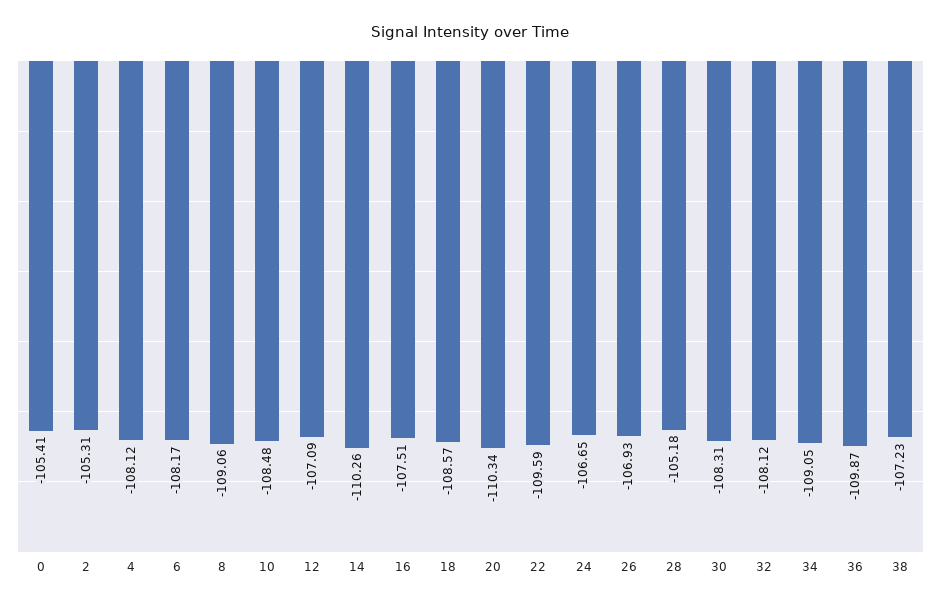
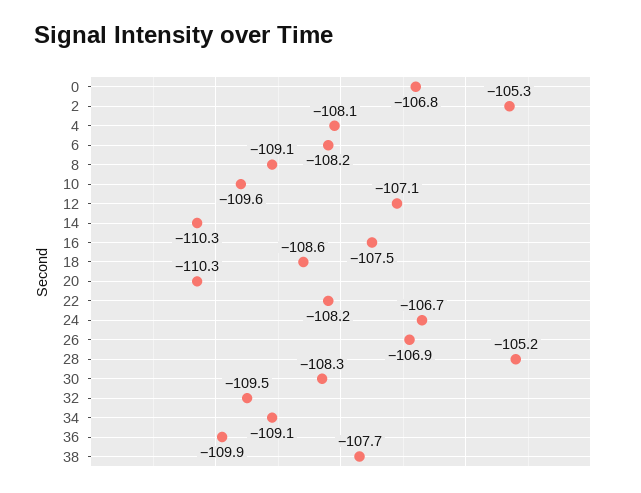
  {
-   "0": -105.41,
+   "0": -106.8,
    "2": -105.31,
    "4": -108.12,
    "6": -108.17,
    "8": -109.06,
-   "10": -108.48,
+   "10": -109.6,
    "12": -107.09,
    "14": -110.26,
    "16": -107.51,
    "18": -108.57,
    "20": -110.34,
-   "22": -109.59,
+   "22": -108.2,
    "24": -106.65,
    "26": -106.93,
    "28": -105.18,
    "30": -108.31,
-   "32": -108.12,
+   "32": -109.5,
    "34": -109.05,
    "36": -109.87,
-   "38": -107.23
+   "38": -107.7
  }

